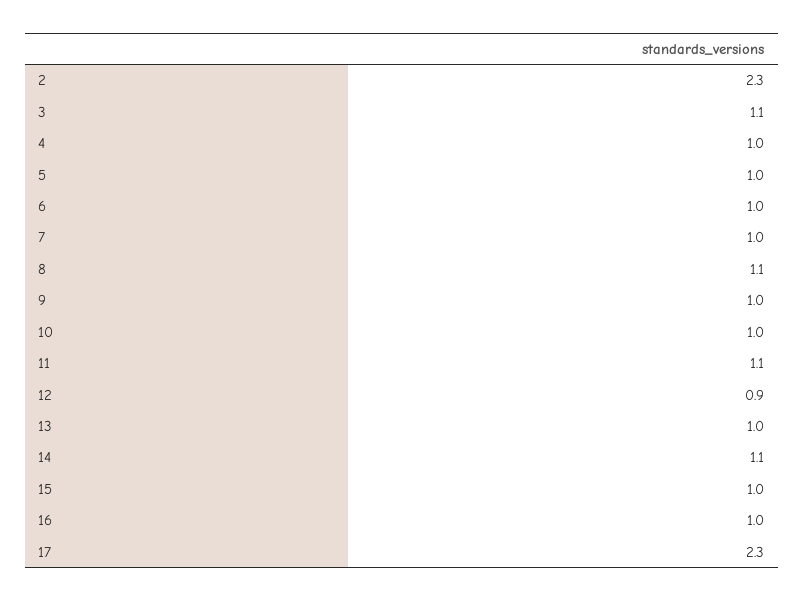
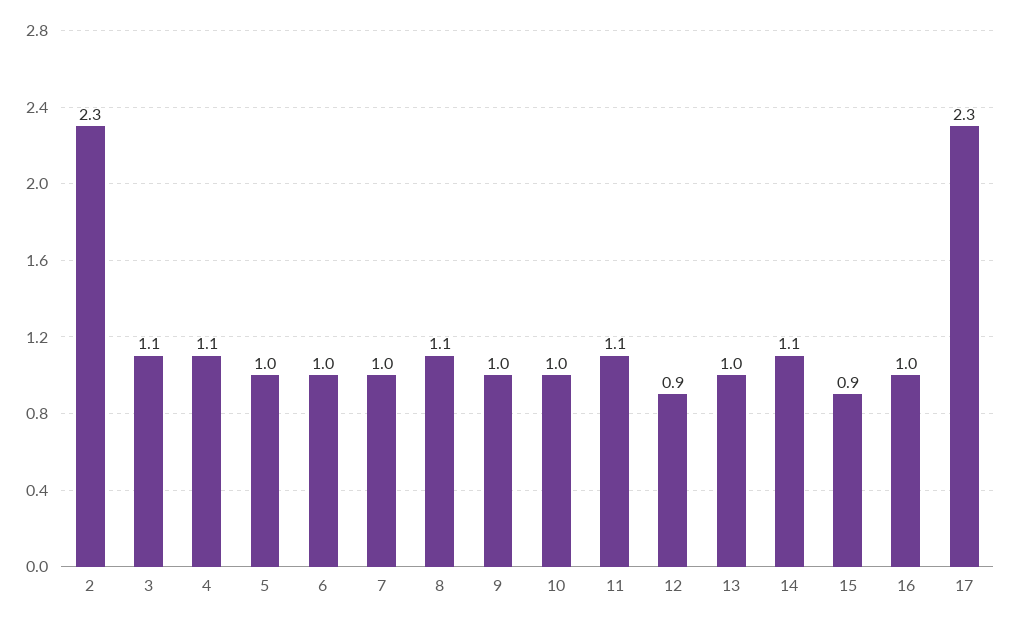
  {
    "2": 2.3,
    "3": 1.1,
-   "4": 1,
+   "4": 1.1,
    "5": 1,
    "6": 1,
    "7": 1,
    "8": 1.1,
    "9": 1,
    "10": 1,
    "11": 1.1,
    "12": 0.9,
    "13": 1,
    "14": 1.1,
-   "15": 1,
+   "15": 0.9,
    "16": 1,
    "17": 2.3
  }

